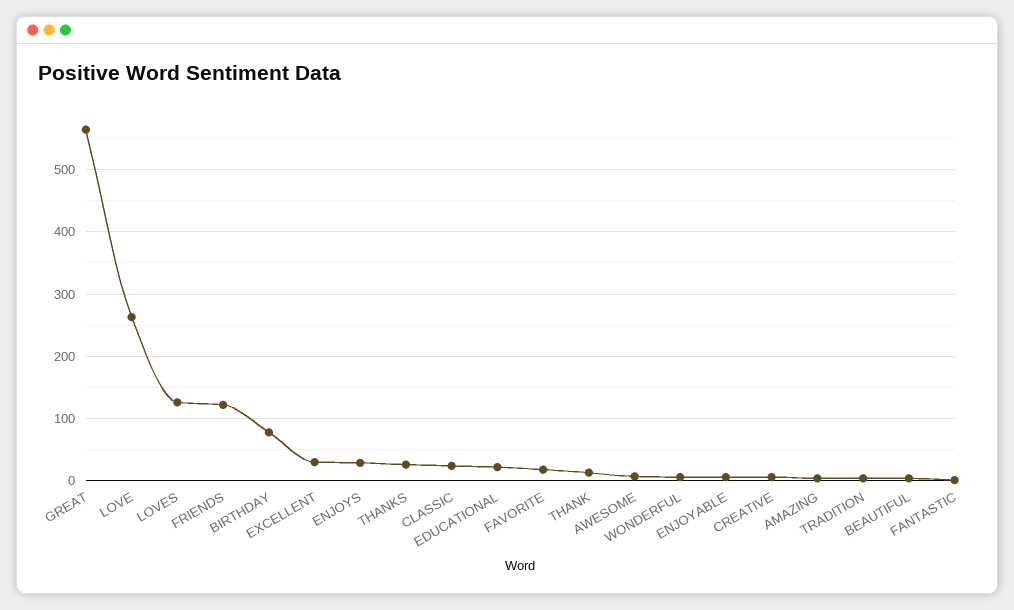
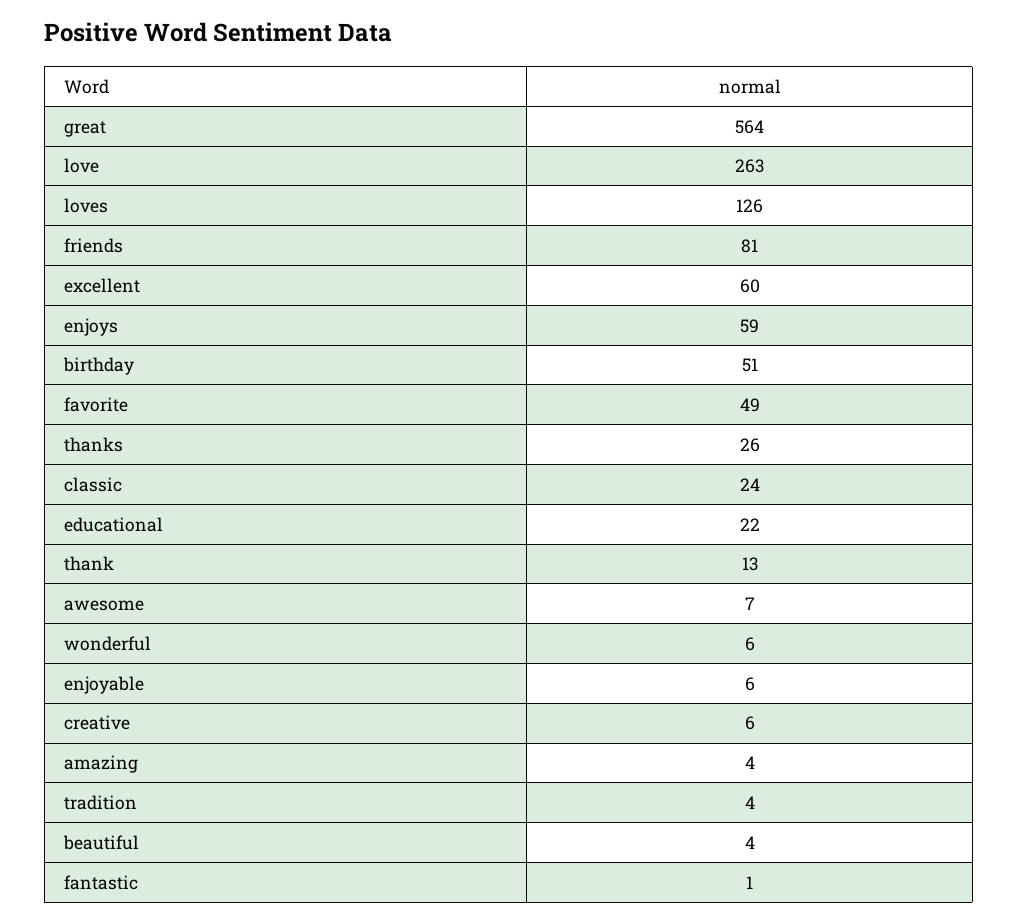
  {
    "GREAT": 564,
    "LOVE": 263,
    "LOVES": 126,
-   "FRIENDS": 120,
+   "FRIENDS": 81,
-   "BIRTHDAY": 80,
+   "BIRTHDAY": 51,
-   "EXCELLENT": 30,
+   "EXCELLENT": 60,
-   "ENJOYS": 30,
+   "ENJOYS": 59,
    "THANKS": 26,
    "CLASSIC": 24,
    "EDUCATIONAL": 22,
-   "FAVORITE": 20,
+   "FAVORITE": 49,
    "THANK": 13,
    "AWESOME": 7,
    "WONDERFUL": 6,
    "ENJOYABLE": 6,
    "CREATIVE": 6,
    "AMAZING": 4,
    "TRADITION": 4,
    "BEAUTIFUL": 4,
    "FANTASTIC": 1
  }

